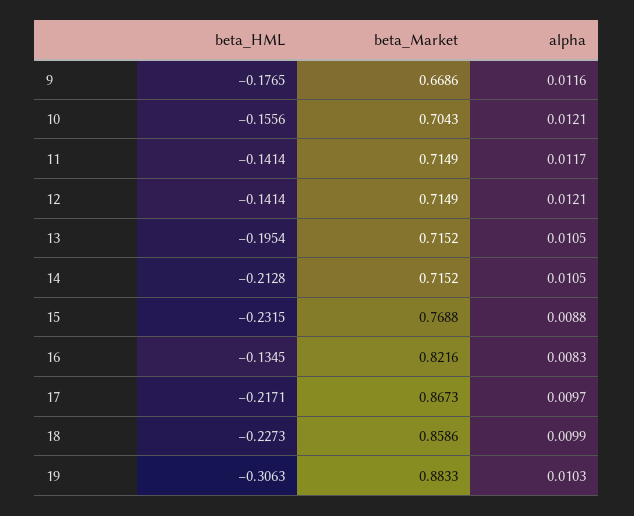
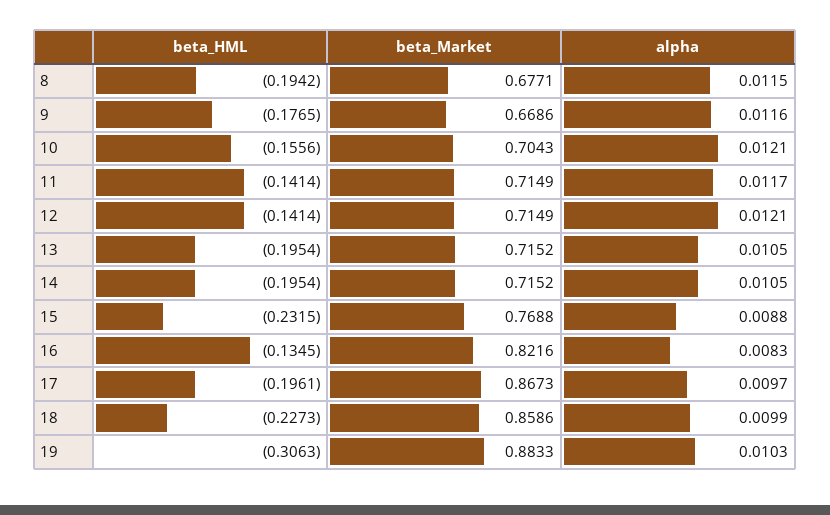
  {
    "beta_HML": {
      "9": -0.1765,
      "10": -0.1556,
      "11": -0.1414,
      "12": -0.1414,
      "13": -0.1954,
-     "14": -0.2128,
+     "14": -0.1954,
      "15": -0.2315,
      "16": -0.1345,
-     "17": -0.2171,
+     "17": -0.1961,
      "18": -0.2273,
-     "19": -0.3063
+     "19": -0.3063,
+     "8": -0.1942
    },
    "beta_Market": {
      "9": 0.6686,
      "10": 0.7043,
      "11": 0.7149,
      "12": 0.7149,
      "13": 0.7152,
      "14": 0.7152,
      "15": 0.7688,
      "16": 0.8216,
      "17": 0.8673,
      "18": 0.8586,
-     "19": 0.8833
+     "19": 0.8833,
+     "8": 0.6771
    },
    "alpha": {
      "9": 0.0116,
      "10": 0.0121,
      "11": 0.0117,
      "12": 0.0121,
      "13": 0.0105,
      "14": 0.0105,
      "15": 0.0088,
      "16": 0.0083,
      "17": 0.0097,
      "18": 0.0099,
-     "19": 0.0103
+     "19": 0.0103,
+     "8": 0.0115
    }
  }

